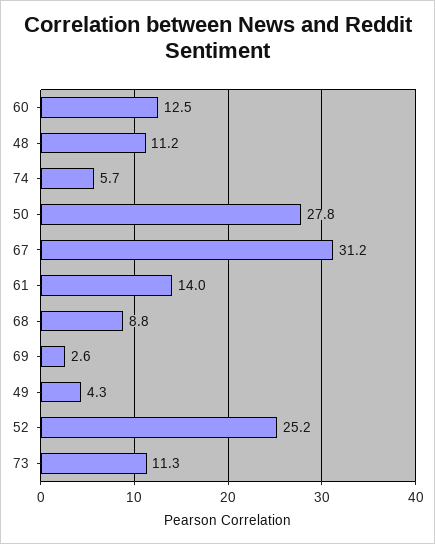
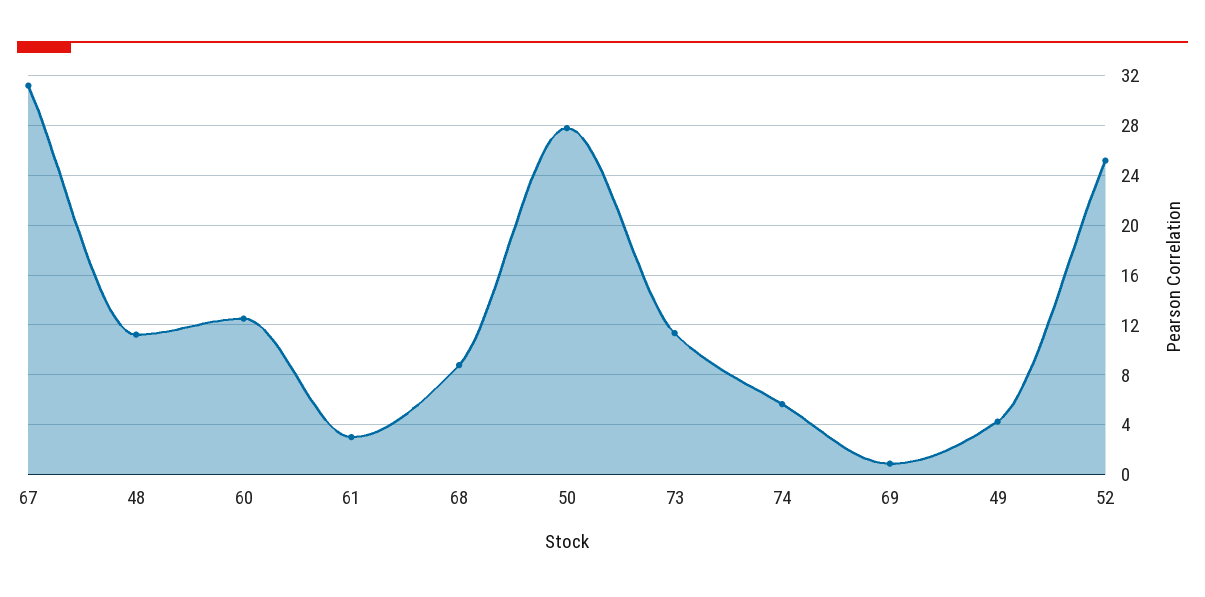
  {
    "60": 12.5,
    "48": 11.2,
    "74": 5.7,
    "50": 27.8,
    "67": 31.2,
-   "61": 14,
+   "61": 3,
    "68": 8.8,
-   "69": 2.6,
+   "69": 1,
    "49": 4.3,
    "52": 25.2,
    "73": 11.3
  }

